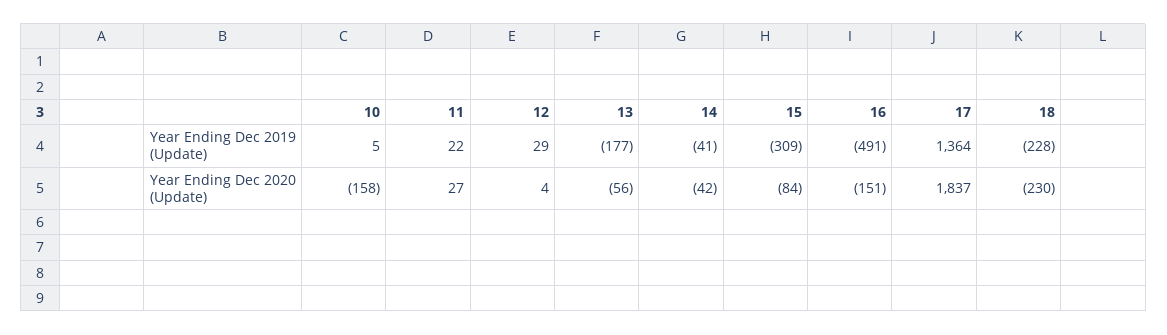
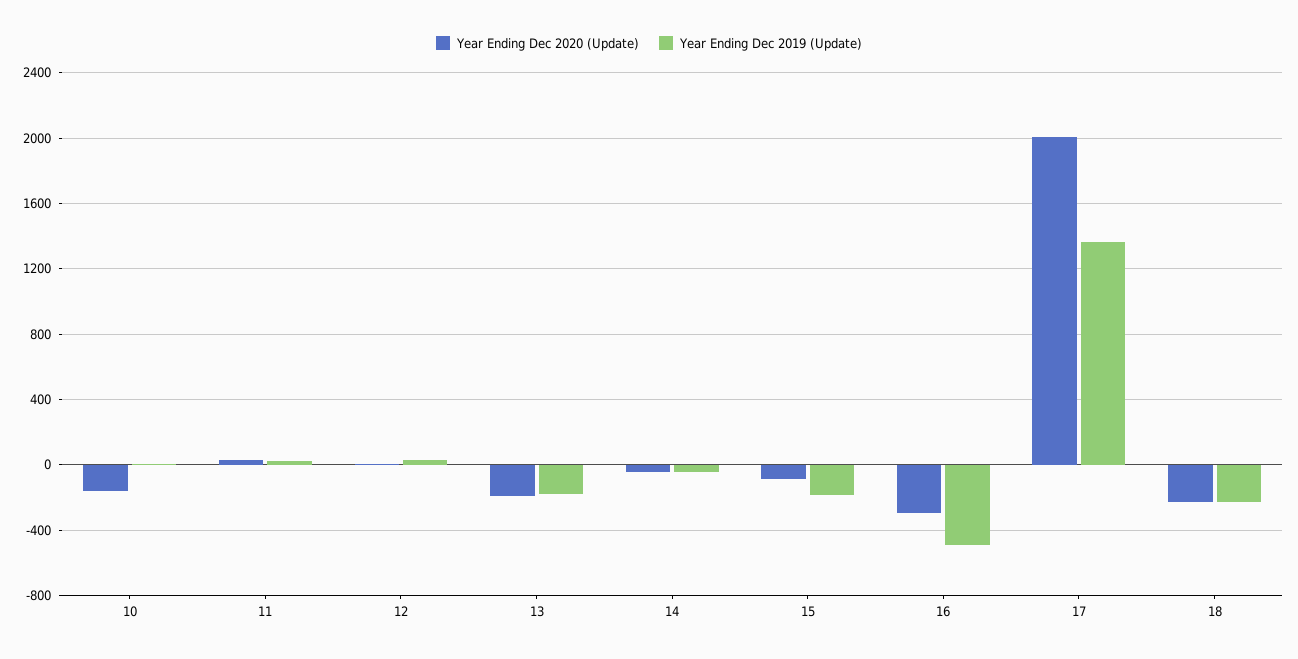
  {
    "Year Ending Dec 2019 (Update)": {
      "10": 5,
      "11": 22,
      "12": 29,
      "13": -177,
      "14": -41,
-     "15": -309,
+     "15": -200,
      "16": -491,
      "17": 1364,
      "18": -228
    },
    "Year Ending Dec 2020 (Update)": {
      "10": -158,
      "11": 27,
      "12": 4,
-     "13": -56,
+     "13": -200,
      "14": -42,
      "15": -84,
-     "16": -151,
+     "16": -300,
-     "17": 1837,
+     "17": 2000,
      "18": -230
    }
  }

